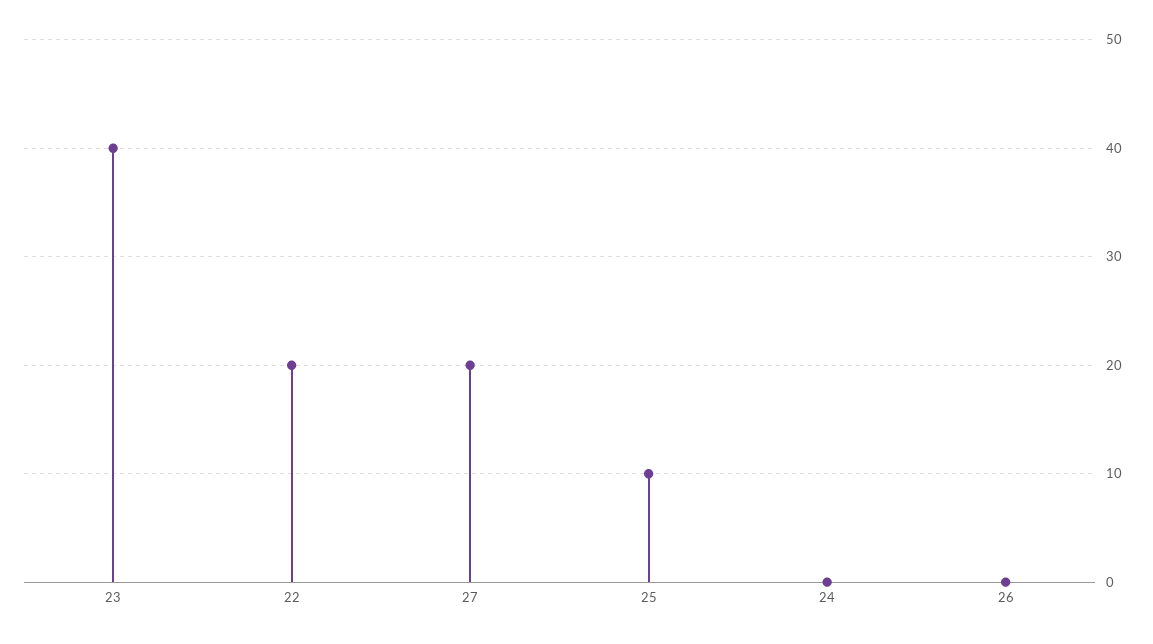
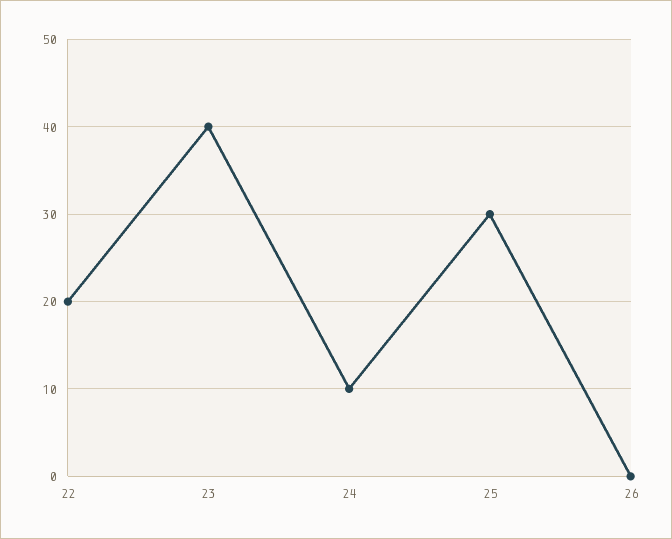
  {
    "23": 40,
    "22": 20,
-   "27": 20,
-   "25": 10,
+   "25": 30,
-   "24": 0,
+   "24": 10,
    "26": 0
  }

